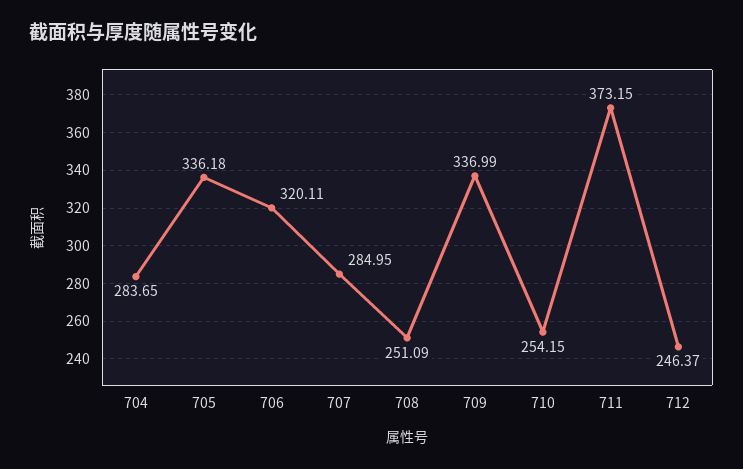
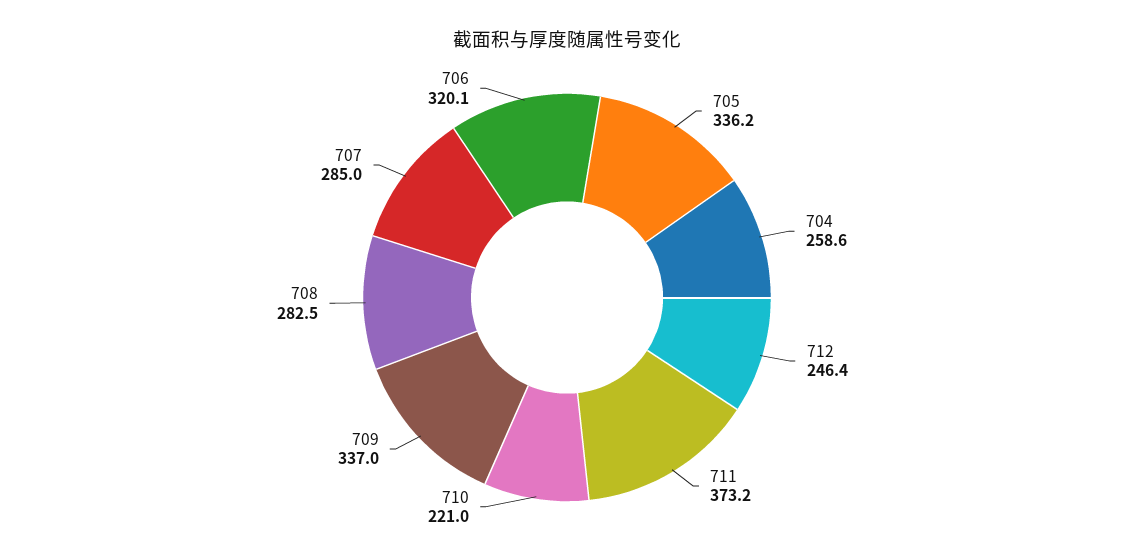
  {
-   "704": 283.65,
+   "704": 258.6,
    "705": 336.18,
    "706": 320.11,
    "707": 284.95,
-   "708": 251.09,
+   "708": 282.5,
    "709": 336.99,
-   "710": 254.15,
+   "710": 221,
    "711": 373.15,
    "712": 246.37
  }

